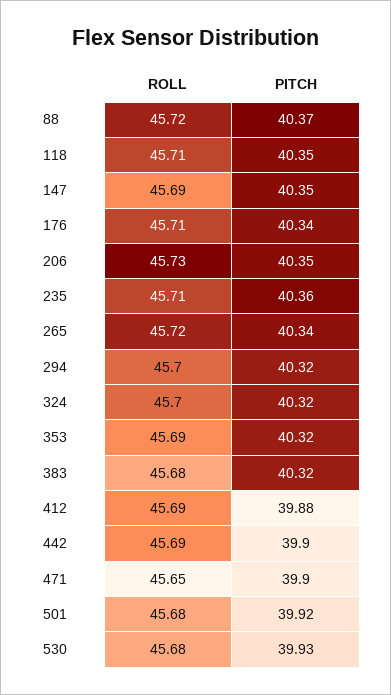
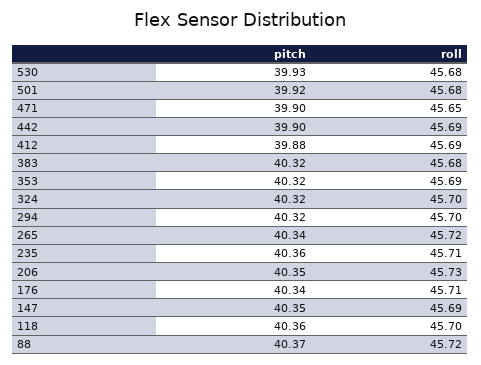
  {
    "ROLL": {
      "88": 45.72,
-     "118": 45.71,
+     "118": 45.7,
      "147": 45.69,
      "176": 45.71,
      "206": 45.73,
      "235": 45.71,
      "265": 45.72,
      "294": 45.7,
      "324": 45.7,
      "353": 45.69,
      "383": 45.68,
      "412": 45.69,
      "442": 45.69,
      "471": 45.65,
      "501": 45.68,
      "530": 45.68
    },
    "PITCH": {
      "88": 40.37,
-     "118": 40.35,
+     "118": 40.36,
      "147": 40.35,
      "176": 40.34,
      "206": 40.35,
      "235": 40.36,
      "265": 40.34,
      "294": 40.32,
      "324": 40.32,
      "353": 40.32,
      "383": 40.32,
      "412": 39.88,
      "442": 39.9,
      "471": 39.9,
      "501": 39.92,
      "530": 39.93
    }
  }

